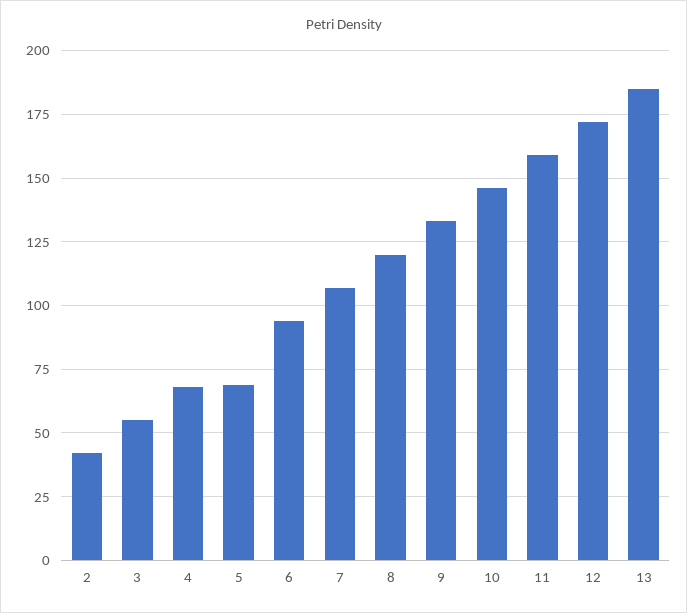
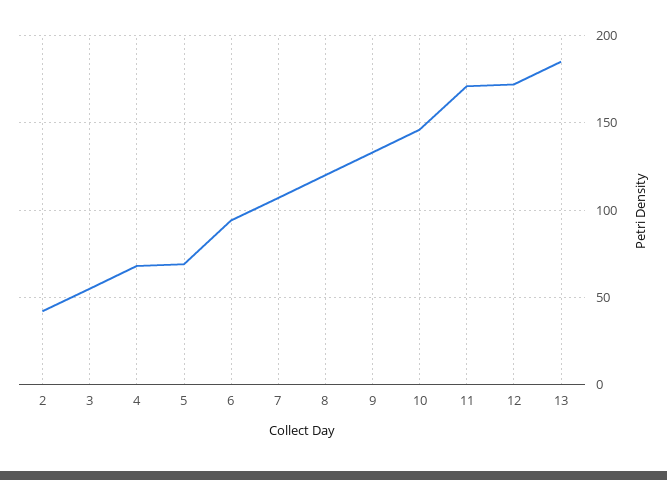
  {
    "2": 40,
    "3": 55,
    "4": 70,
    "5": 70,
    "6": 95,
    "7": 105,
    "8": 120,
    "9": 135,
    "10": 145,
-   "11": 160,
+   "11": 170,
    "12": 170,
    "13": 185
  }

